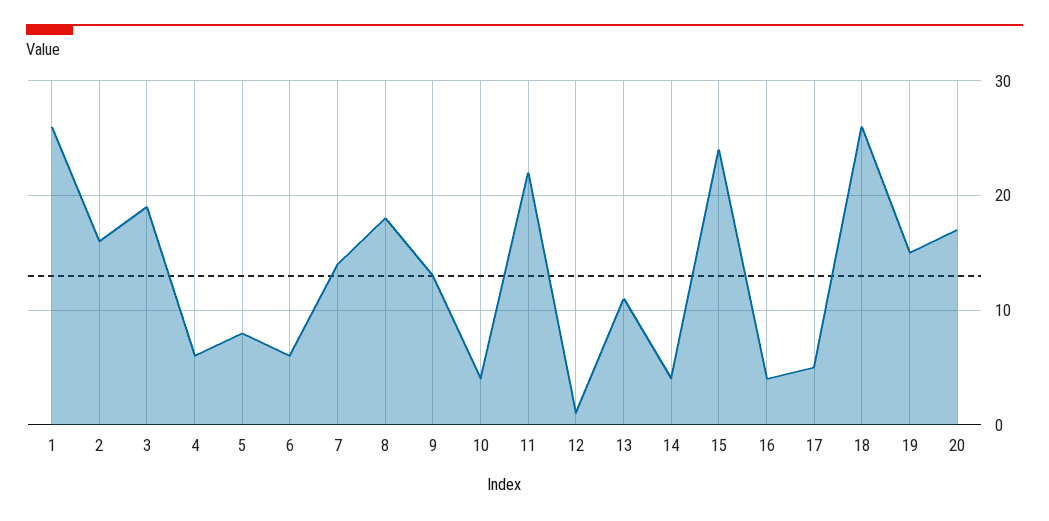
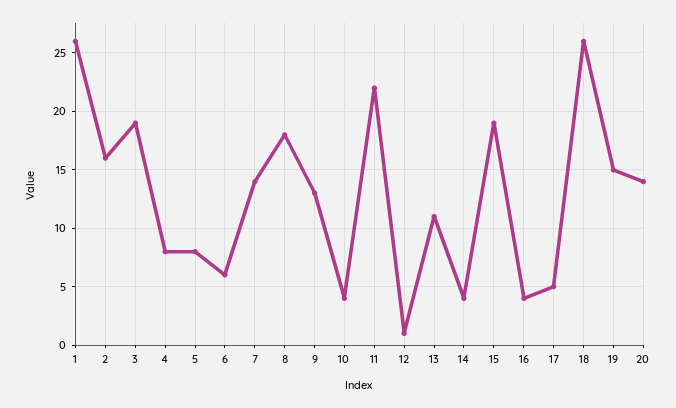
  {
    "1": 26,
    "2": 16,
    "3": 19,
-   "4": 6,
+   "4": 8,
    "5": 8,
    "6": 6,
    "7": 14,
    "8": 18,
    "9": 13,
    "10": 4,
    "11": 22,
    "12": 1,
    "13": 11,
    "14": 4,
-   "15": 24,
+   "15": 19,
    "16": 4,
    "17": 5,
    "18": 26,
    "19": 15,
-   "20": 17
+   "20": 14
  }

